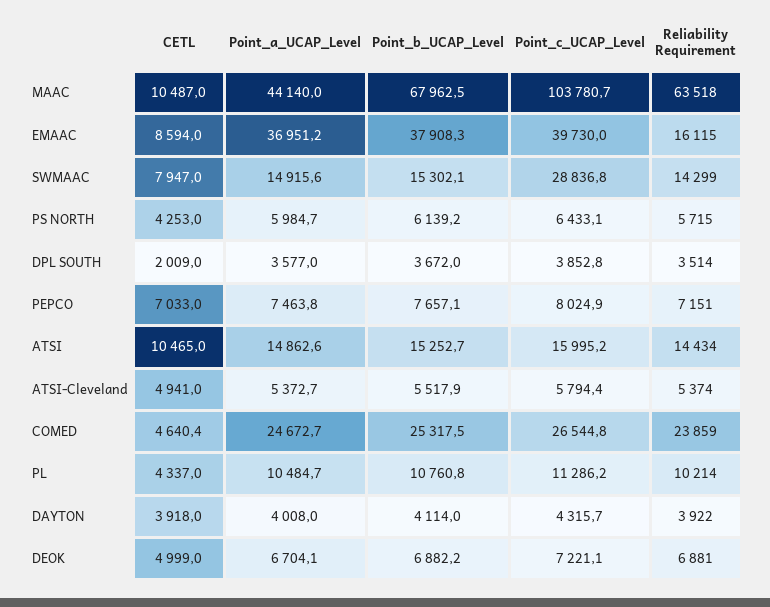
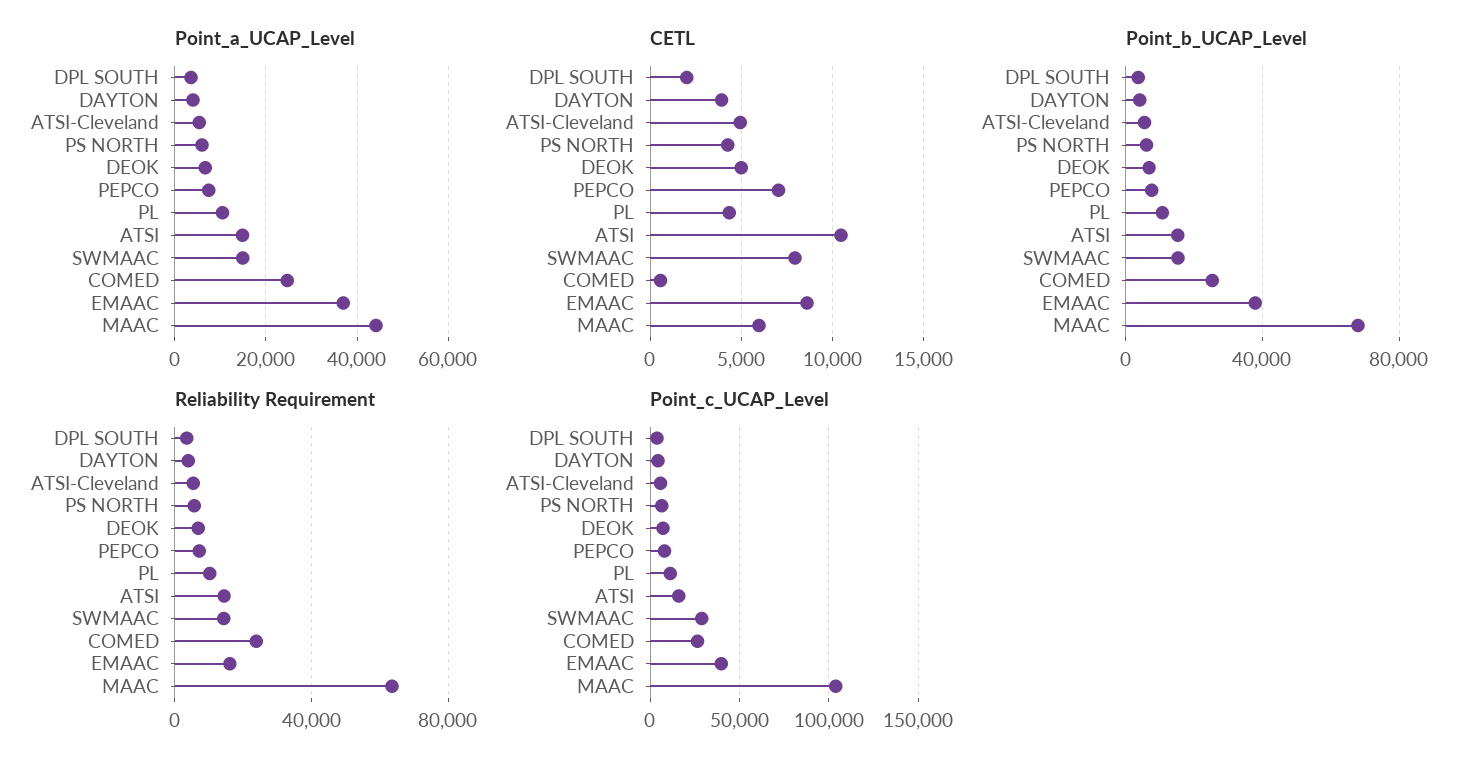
  {
    "CETL": {
-     "MAAC": 10487,
+     "MAAC": 6000,
      "EMAAC": 8594,
      "SWMAAC": 7947,
      "PS NORTH": 4253,
      "DPL SOUTH": 2009,
      "PEPCO": 7033,
      "ATSI": 10465,
      "ATSI-Cleveland": 4941,
-     "COMED": 4640.4,
+     "COMED": 500,
      "PL": 4337,
      "DAYTON": 3918,
      "DEOK": 4999
    },
    "Point_a_UCAP_Level": {
      "MAAC": 44140,
      "EMAAC": 36951.2,
      "SWMAAC": 14915.6,
      "PS NORTH": 5984.7,
      "DPL SOUTH": 3577,
      "PEPCO": 7463.8,
      "ATSI": 14862.6,
      "ATSI-Cleveland": 5372.7,
      "COMED": 24672.7,
      "PL": 10484.7,
      "DAYTON": 4008,
      "DEOK": 6704.1
    },
    "Point_b_UCAP_Level": {
      "MAAC": 67962.5,
      "EMAAC": 37908.3,
      "SWMAAC": 15302.1,
      "PS NORTH": 6139.2,
      "DPL SOUTH": 3672,
      "PEPCO": 7657.1,
      "ATSI": 15252.7,
      "ATSI-Cleveland": 5517.9,
      "COMED": 25317.5,
      "PL": 10760.8,
      "DAYTON": 4114,
      "DEOK": 6882.2
    },
    "Point_c_UCAP_Level": {
      "MAAC": 103780.7,
      "EMAAC": 39730,
      "SWMAAC": 28836.8,
      "PS NORTH": 6433.1,
      "DPL SOUTH": 3852.8,
      "PEPCO": 8024.9,
      "ATSI": 15995.2,
      "ATSI-Cleveland": 5794.4,
      "COMED": 26544.8,
      "PL": 11286.2,
      "DAYTON": 4315.7,
      "DEOK": 7221.1
    },
    "Reliability Requirement": {
      "MAAC": 63518,
      "EMAAC": 16115,
      "SWMAAC": 14299,
      "PS NORTH": 5715,
      "DPL SOUTH": 3514,
      "PEPCO": 7151,
      "ATSI": 14434,
      "ATSI-Cleveland": 5374,
      "COMED": 23859,
      "PL": 10214,
      "DAYTON": 3922,
      "DEOK": 6881
    }
  }

